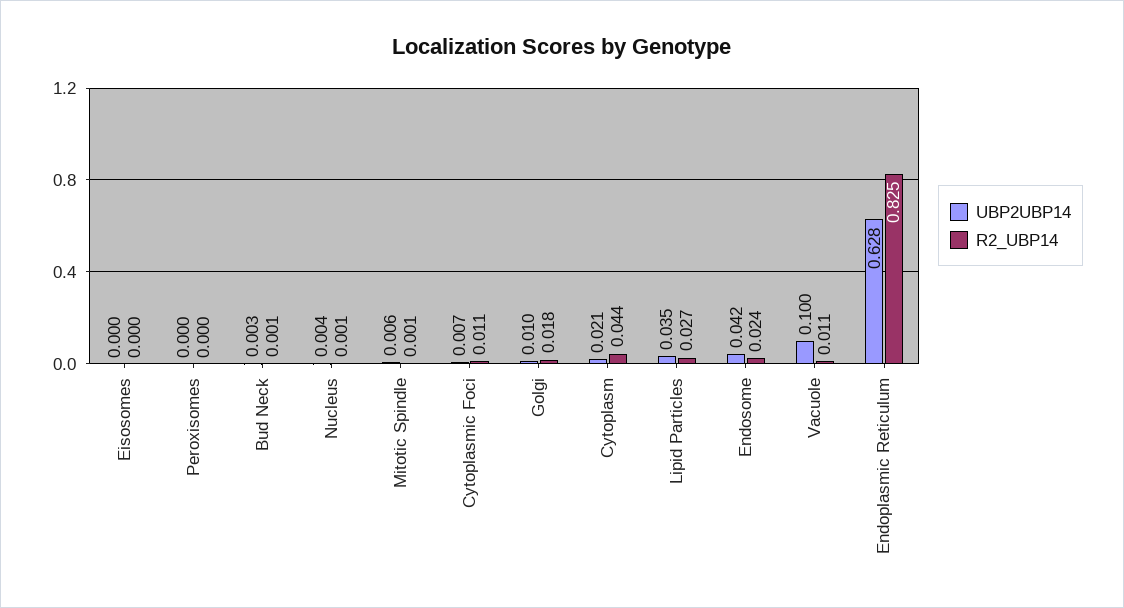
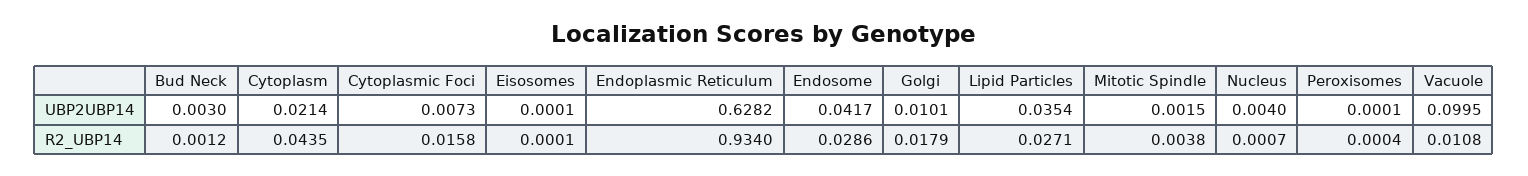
  {
    "UBP2UBP14": {
      "Eisosomes": 0.0001,
      "Peroxisomes": 0.0001,
      "Bud Neck": 0.003,
      "Nucleus": 0.004,
-     "Mitotic Spindle": 0.006,
+     "Mitotic Spindle": 0.0015,
      "Cytoplasmic Foci": 0.0073,
      "Golgi": 0.0101,
      "Cytoplasm": 0.0214,
      "Lipid Particles": 0.0354,
      "Endosome": 0.0417,
      "Vacuole": 0.0995,
      "Endoplasmic Reticulum": 0.6282
    },
    "R2_UBP14": {
      "Eisosomes": 0.0001,
      "Peroxisomes": 0.0004,
      "Bud Neck": 0.0012,
      "Nucleus": 0.0007,
-     "Mitotic Spindle": 0.001,
+     "Mitotic Spindle": 0.0038,
-     "Cytoplasmic Foci": 0.011,
+     "Cytoplasmic Foci": 0.0158,
      "Golgi": 0.0179,
      "Cytoplasm": 0.0435,
      "Lipid Particles": 0.0271,
-     "Endosome": 0.024,
+     "Endosome": 0.0286,
      "Vacuole": 0.0108,
-     "Endoplasmic Reticulum": 0.825
+     "Endoplasmic Reticulum": 0.934
    }
  }

